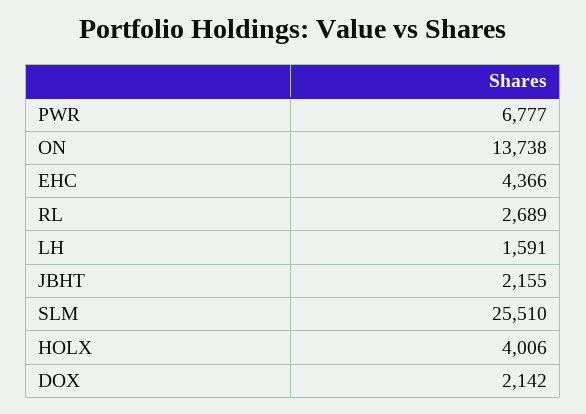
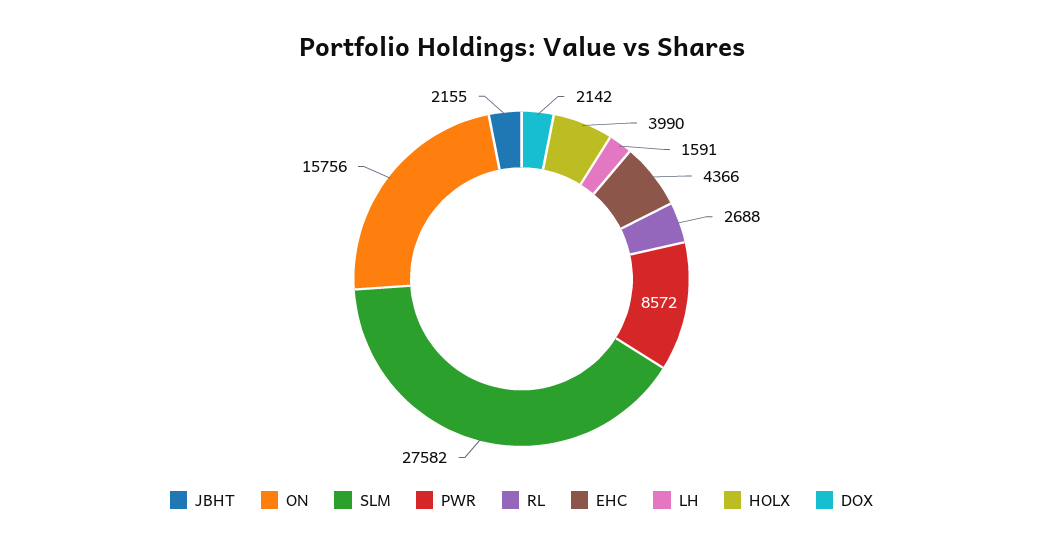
  {
-   "PWR": 6777,
+   "PWR": 8572,
-   "ON": 13738,
+   "ON": 15756,
    "EHC": 4366,
-   "RL": 2689,
+   "RL": 2688,
    "LH": 1591,
    "JBHT": 2155,
-   "SLM": 25510,
+   "SLM": 27582,
-   "HOLX": 4006,
+   "HOLX": 3990,
    "DOX": 2142
  }

